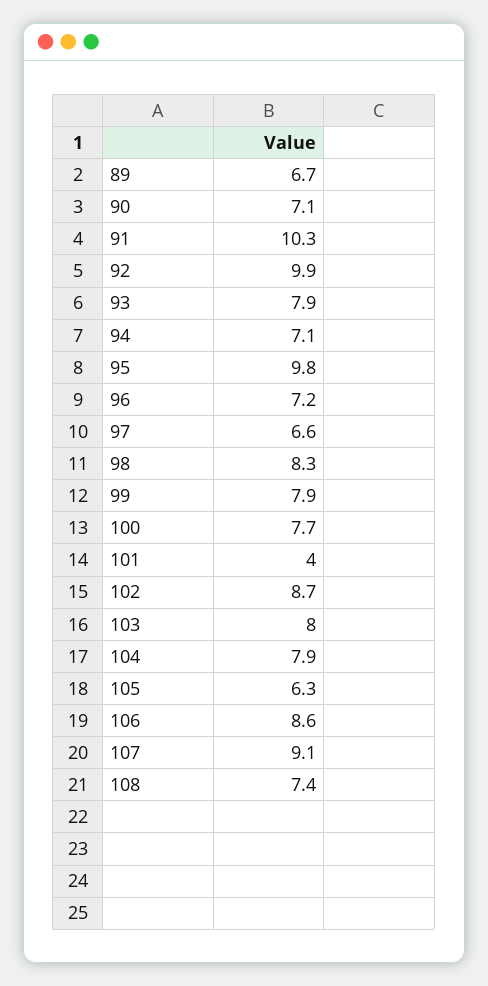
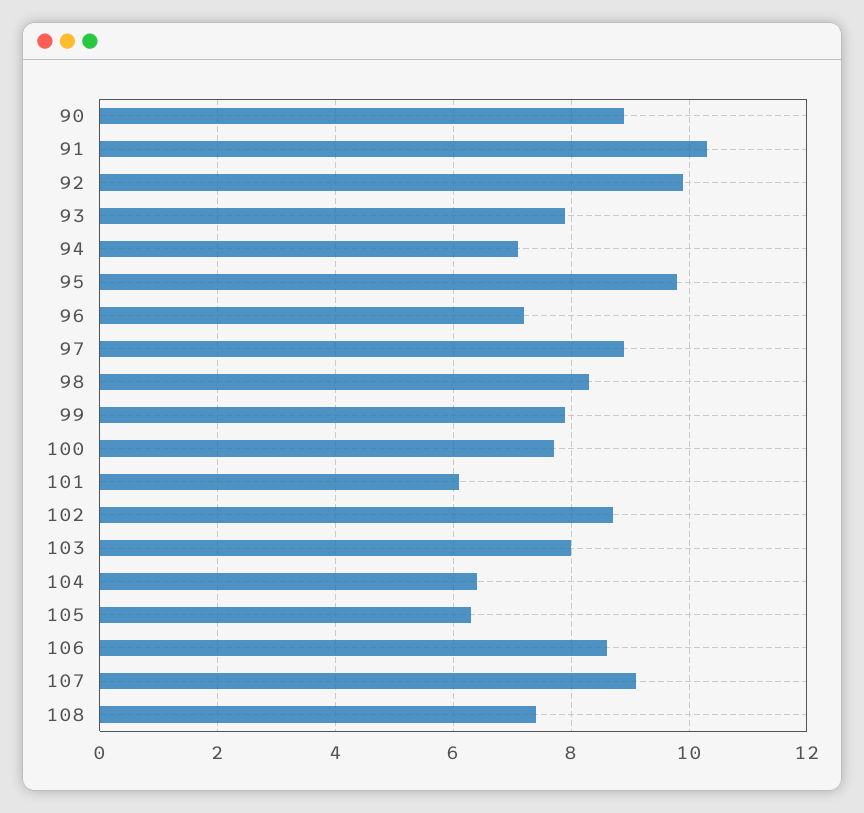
  {
-   "89": 6.7,
-   "90": 7.1,
+   "90": 9,
    "91": 10.3,
    "92": 9.9,
    "93": 7.9,
    "94": 7.1,
    "95": 9.8,
    "96": 7.2,
-   "97": 6.6,
+   "97": 9,
    "98": 8.3,
    "99": 7.9,
    "100": 7.7,
-   "101": 4,
+   "101": 6,
    "102": 8.7,
    "103": 8,
-   "104": 7.9,
+   "104": 6.5,
    "105": 6.3,
    "106": 8.6,
    "107": 9.1,
    "108": 7.4
  }

